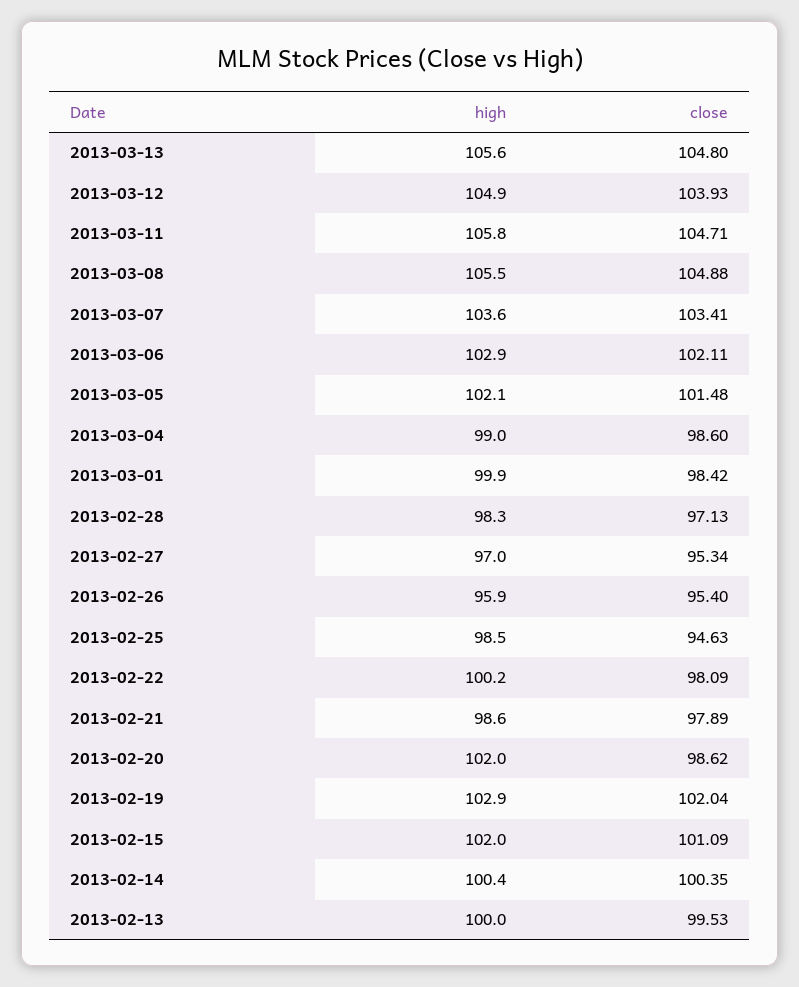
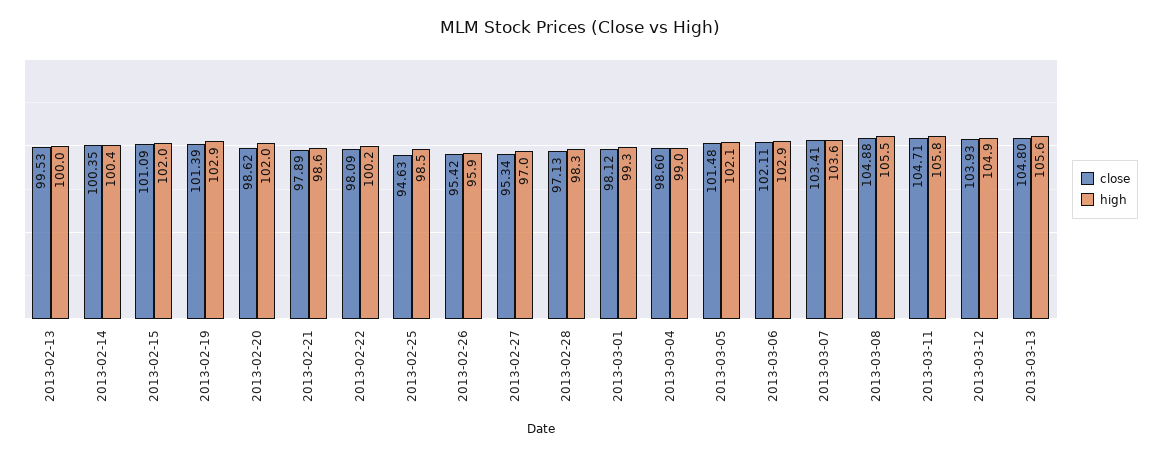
  {
    "high": {
      "2013-03-13": 105.6,
      "2013-03-12": 104.9,
      "2013-03-11": 105.8,
      "2013-03-08": 105.5,
      "2013-03-07": 103.6,
      "2013-03-06": 102.9,
      "2013-03-05": 102.1,
      "2013-03-04": 99,
-     "2013-03-01": 99.9,
+     "2013-03-01": 99.3,
      "2013-02-28": 98.3,
      "2013-02-27": 97,
      "2013-02-26": 95.9,
      "2013-02-25": 98.5,
      "2013-02-22": 100.2,
      "2013-02-21": 98.6,
      "2013-02-20": 102,
      "2013-02-19": 102.9,
      "2013-02-15": 102,
      "2013-02-14": 100.4,
      "2013-02-13": 100
    },
    "close": {
      "2013-03-13": 104.8,
      "2013-03-12": 103.93,
      "2013-03-11": 104.71,
      "2013-03-08": 104.88,
      "2013-03-07": 103.41,
      "2013-03-06": 102.11,
      "2013-03-05": 101.48,
      "2013-03-04": 98.6,
-     "2013-03-01": 98.42,
+     "2013-03-01": 98.12,
      "2013-02-28": 97.13,
      "2013-02-27": 95.34,
-     "2013-02-26": 95.4,
+     "2013-02-26": 95.42,
      "2013-02-25": 94.63,
      "2013-02-22": 98.09,
      "2013-02-21": 97.89,
      "2013-02-20": 98.62,
-     "2013-02-19": 102.04,
+     "2013-02-19": 101.39,
      "2013-02-15": 101.09,
      "2013-02-14": 100.35,
      "2013-02-13": 99.53
    }
  }

